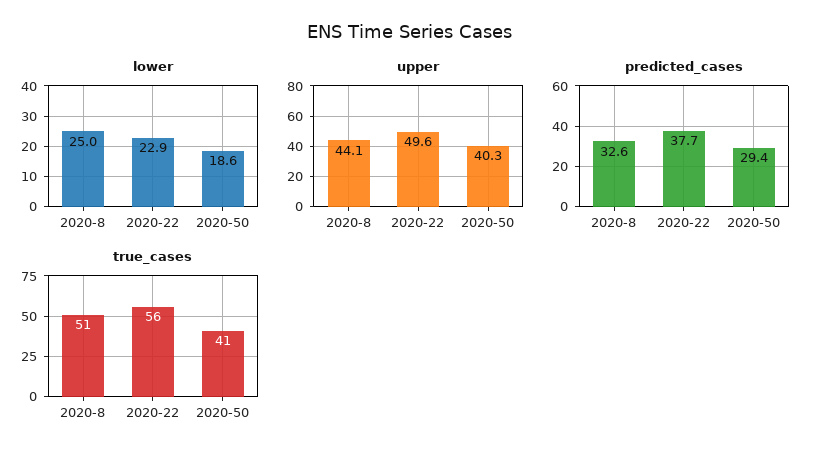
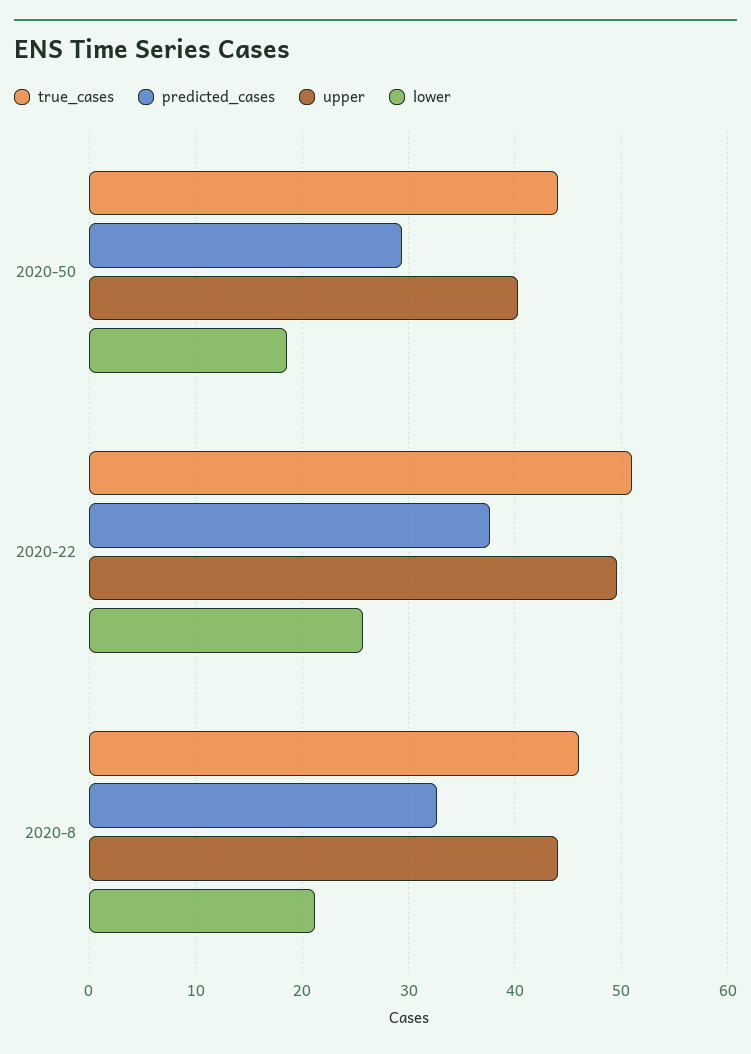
  {
    "lower": {
-     "2020-8": 25,
+     "2020-8": 21,
-     "2020-22": 22.9,
+     "2020-22": 26,
      "2020-50": 18.6
    },
    "upper": {
      "2020-8": 44.1,
      "2020-22": 49.6,
      "2020-50": 40.3
    },
    "predicted_cases": {
      "2020-8": 32.6,
      "2020-22": 37.7,
      "2020-50": 29.4
    },
    "true_cases": {
-     "2020-8": 51,
+     "2020-8": 46,
-     "2020-22": 56,
+     "2020-22": 51,
-     "2020-50": 41
+     "2020-50": 44
    }
  }

